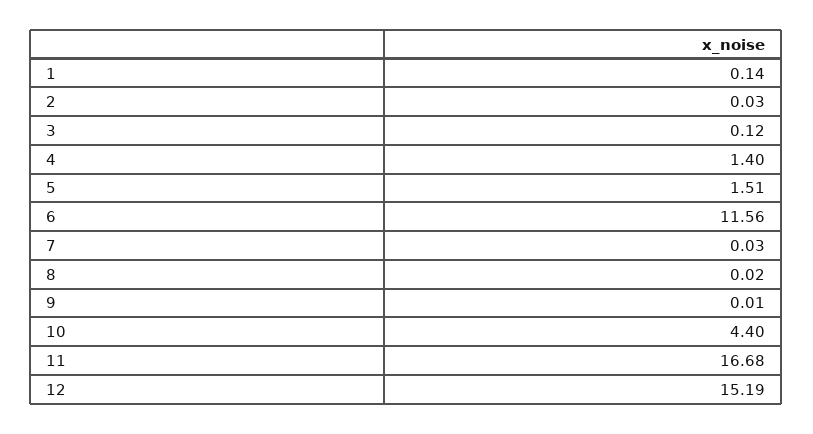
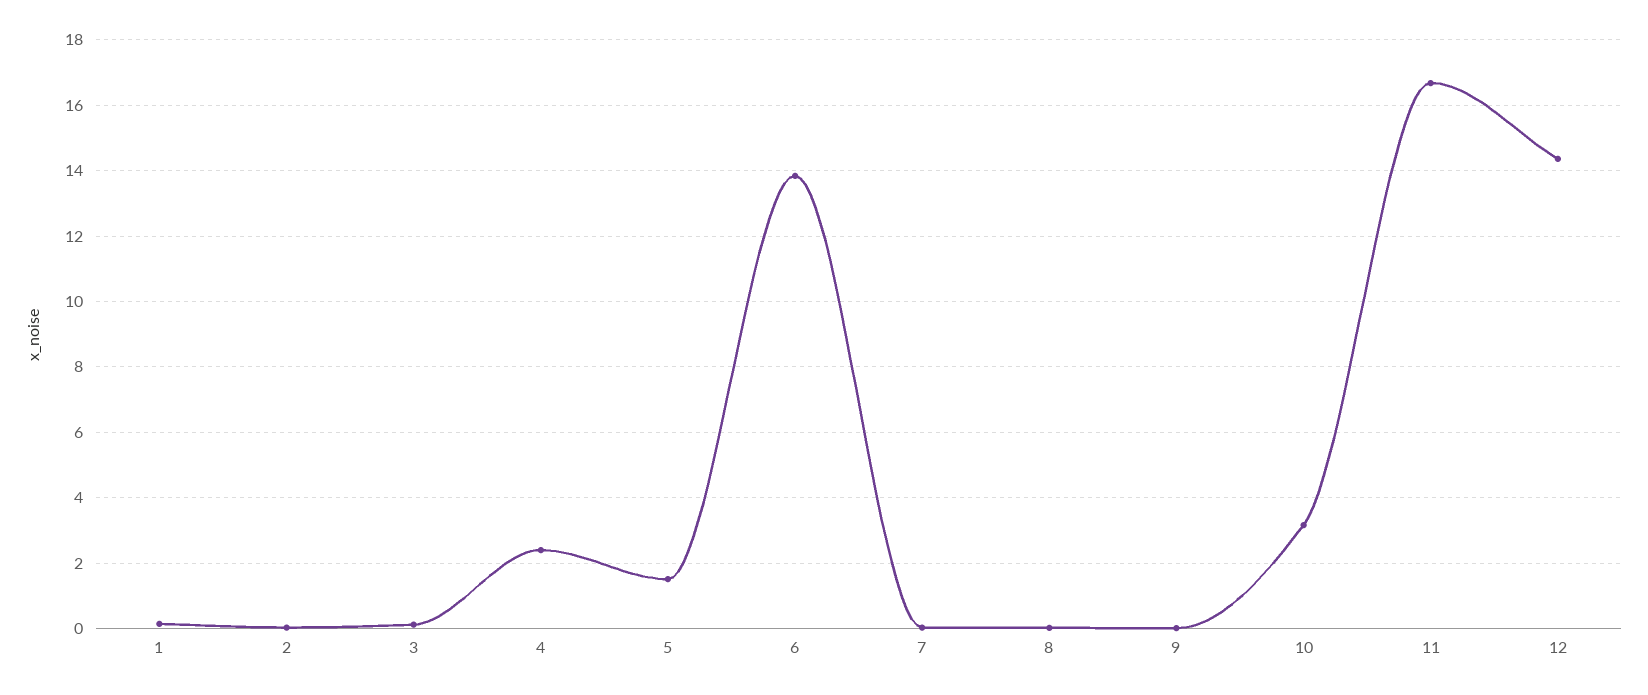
  {
    "1": 0.14,
    "2": 0.03,
    "3": 0.12,
-   "4": 1.4,
+   "4": 2.4,
    "5": 1.51,
-   "6": 11.56,
+   "6": 13.8,
    "7": 0.03,
    "8": 0.02,
    "9": 0.01,
-   "10": 4.4,
+   "10": 3.2,
    "11": 16.68,
-   "12": 15.19
+   "12": 14.4
  }

